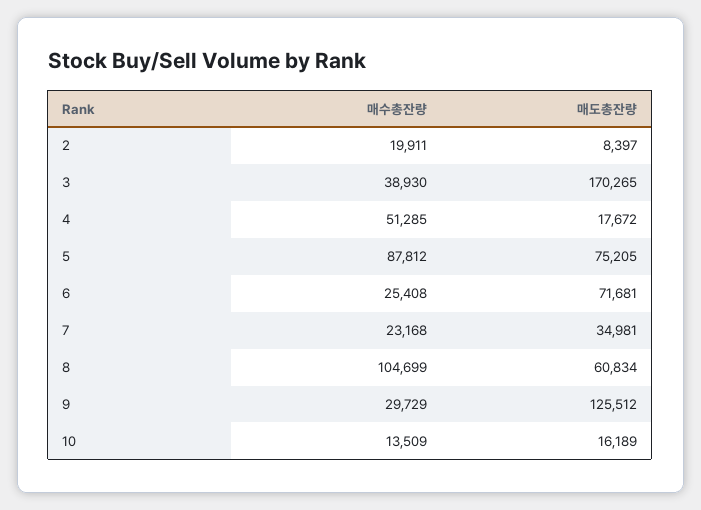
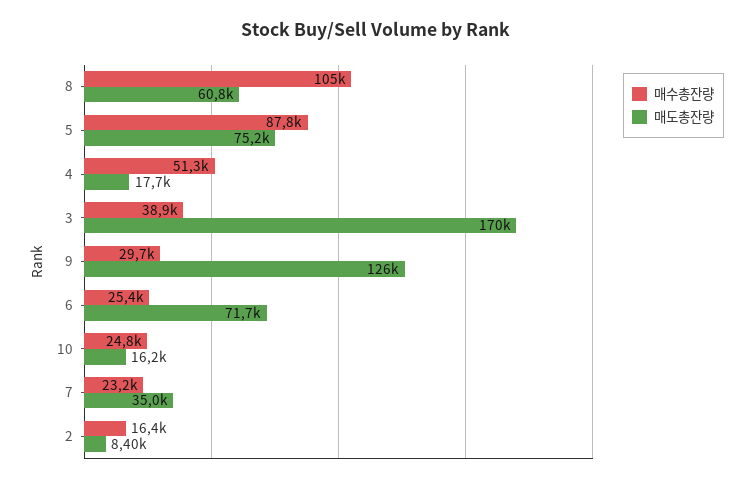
  {
    "매수총잔량": {
-     "2": 19911,
+     "2": 16400,
      "3": 38930,
      "4": 51285,
      "5": 87812,
      "6": 25408,
      "7": 23168,
      "8": 104699,
      "9": 29729,
-     "10": 13509
+     "10": 24800
    },
    "매도총잔량": {
      "2": 8397,
      "3": 170265,
      "4": 17672,
      "5": 75205,
      "6": 71681,
      "7": 34981,
      "8": 60834,
      "9": 125512,
      "10": 16189
    }
  }

